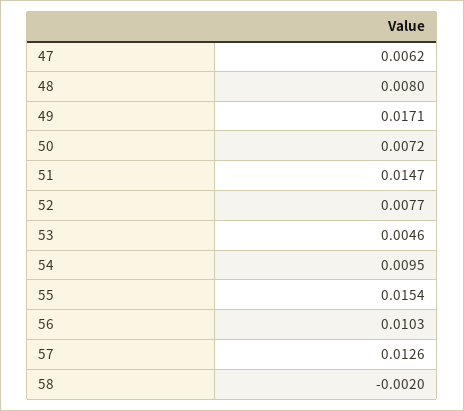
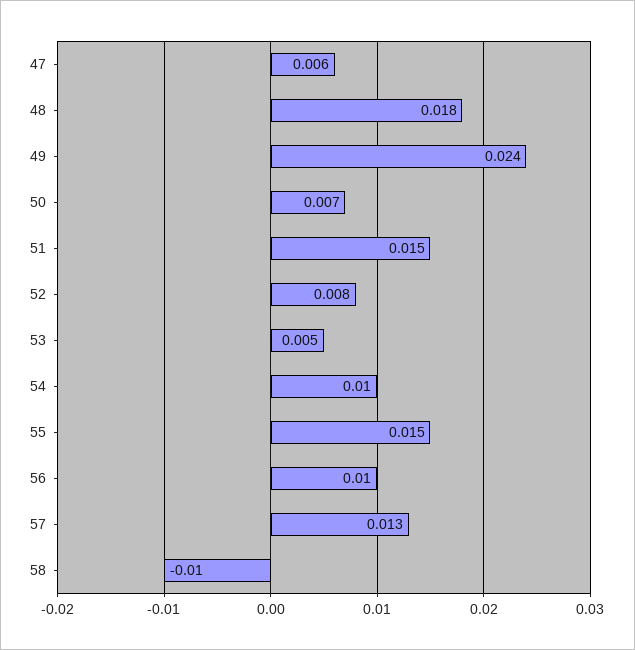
  {
    "47": 0.0062,
-   "48": 0.008,
+   "48": 0.018,
-   "49": 0.0171,
+   "49": 0.024,
    "50": 0.0072,
    "51": 0.0147,
    "52": 0.0077,
    "53": 0.0046,
    "54": 0.0095,
    "55": 0.0154,
    "56": 0.0103,
    "57": 0.0126,
-   "58": -0.002
+   "58": -0.01
  }

